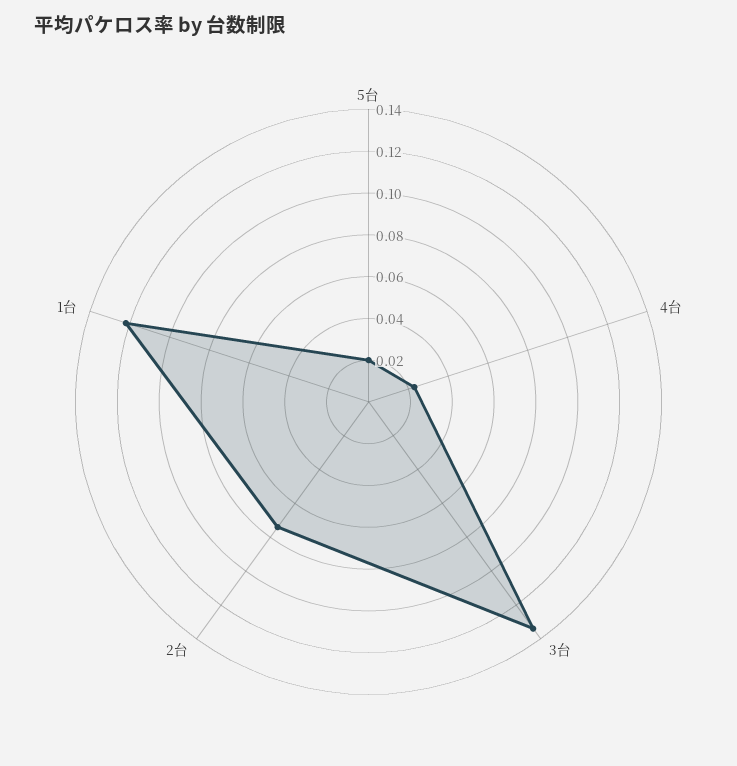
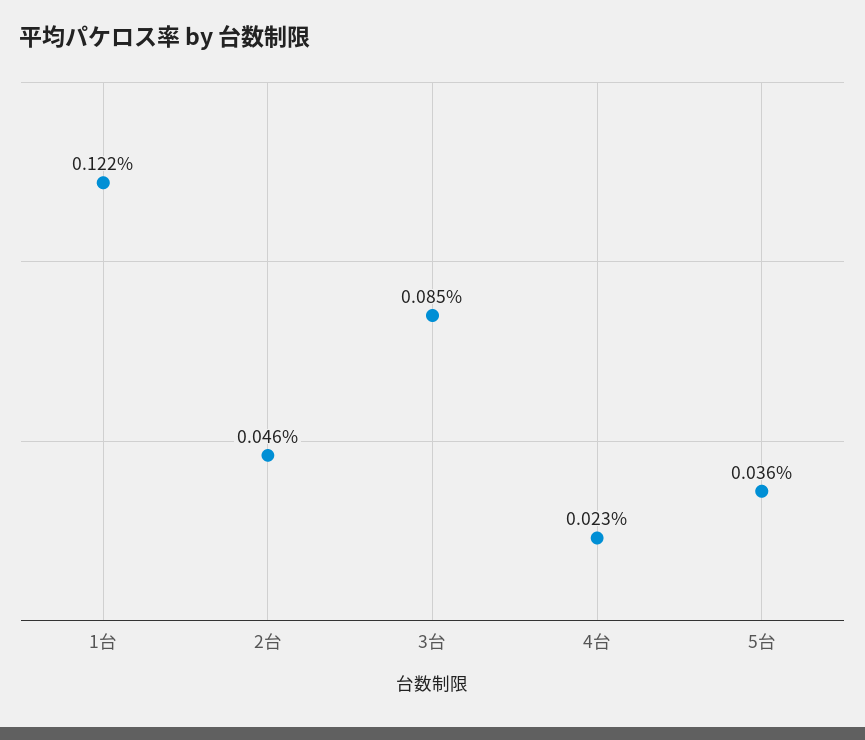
  {
-   "5台": 0.02,
+   "5台": 0.036,
    "4台": 0.023,
-   "3台": 0.135,
+   "3台": 0.085,
-   "2台": 0.075,
+   "2台": 0.046,
    "1台": 0.122
  }

